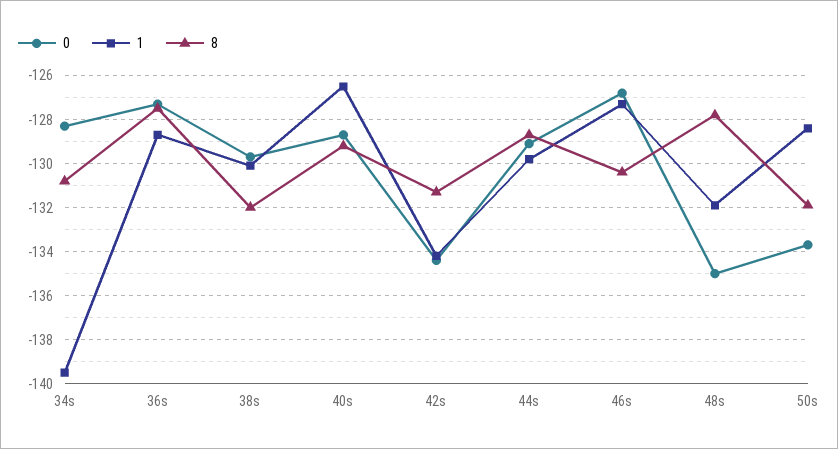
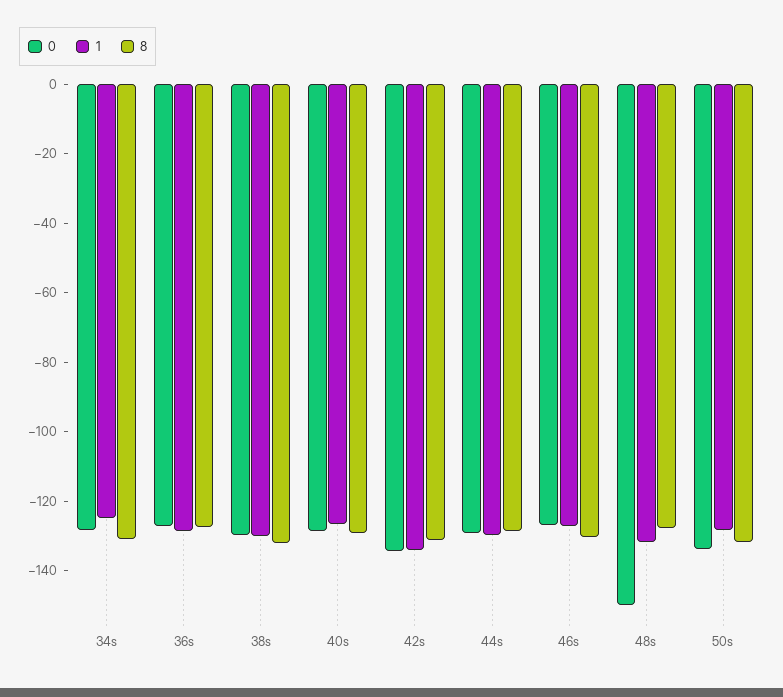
  {
    "0": {
      "34s": -128.5,
      "36s": -127.5,
      "38s": -129.5,
      "40s": -128.5,
      "42s": -134.5,
      "44s": -129,
      "46s": -127,
-     "48s": -135,
+     "48s": -150,
      "50s": -133.5
    },
    "1": {
-     "34s": -139.5,
+     "34s": -125,
      "36s": -128.5,
      "38s": -130,
      "40s": -126.5,
      "42s": -134,
      "44s": -130,
      "46s": -127.5,
      "48s": -132,
      "50s": -128.5
    },
    "8": {
      "34s": -131,
      "36s": -127.5,
      "38s": -132,
      "40s": -129,
      "42s": -131.5,
      "44s": -128.5,
      "46s": -130.5,
      "48s": -128,
      "50s": -132
    }
  }

